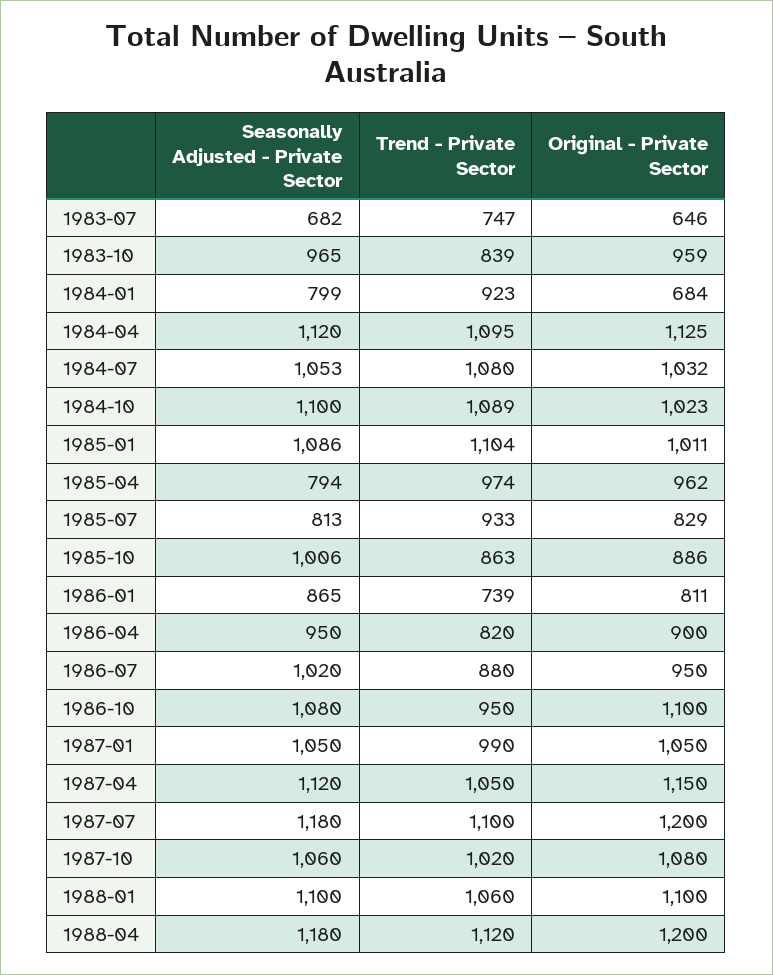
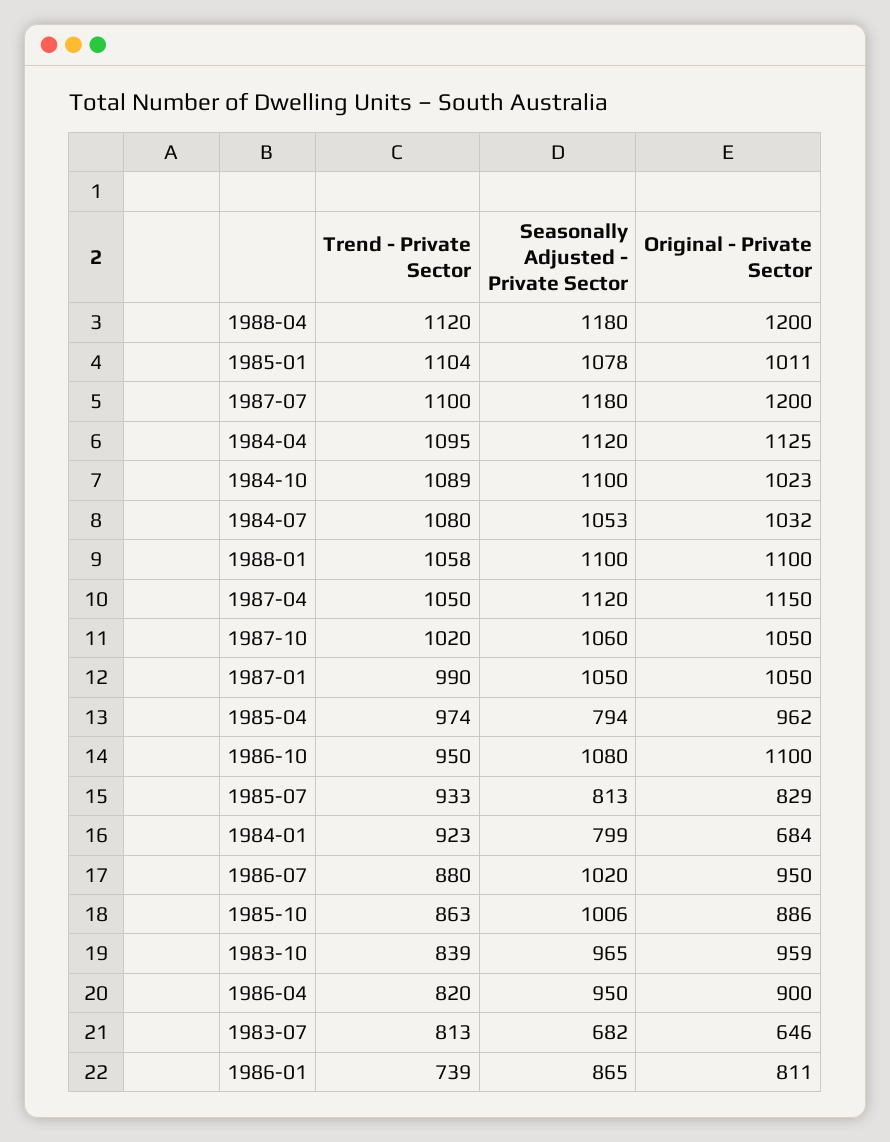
  {
    "Seasonally Adjusted - Private Sector": {
      "1983-07": 682,
      "1983-10": 965,
      "1984-01": 799,
      "1984-04": 1120,
      "1984-07": 1053,
      "1984-10": 1100,
-     "1985-01": 1086,
+     "1985-01": 1078,
      "1985-04": 794,
      "1985-07": 813,
      "1985-10": 1006,
      "1986-01": 865,
      "1986-04": 950,
      "1986-07": 1020,
      "1986-10": 1080,
      "1987-01": 1050,
      "1987-04": 1120,
      "1987-07": 1180,
      "1987-10": 1060,
      "1988-01": 1100,
      "1988-04": 1180
    },
    "Trend - Private Sector": {
-     "1983-07": 747,
+     "1983-07": 813,
      "1983-10": 839,
      "1984-01": 923,
      "1984-04": 1095,
      "1984-07": 1080,
      "1984-10": 1089,
      "1985-01": 1104,
      "1985-04": 974,
      "1985-07": 933,
      "1985-10": 863,
      "1986-01": 739,
      "1986-04": 820,
      "1986-07": 880,
      "1986-10": 950,
      "1987-01": 990,
      "1987-04": 1050,
      "1987-07": 1100,
      "1987-10": 1020,
-     "1988-01": 1060,
+     "1988-01": 1058,
      "1988-04": 1120
    },
    "Original - Private Sector": {
      "1983-07": 646,
      "1983-10": 959,
      "1984-01": 684,
      "1984-04": 1125,
      "1984-07": 1032,
      "1984-10": 1023,
      "1985-01": 1011,
      "1985-04": 962,
      "1985-07": 829,
      "1985-10": 886,
      "1986-01": 811,
      "1986-04": 900,
      "1986-07": 950,
      "1986-10": 1100,
      "1987-01": 1050,
      "1987-04": 1150,
      "1987-07": 1200,
-     "1987-10": 1080,
+     "1987-10": 1050,
      "1988-01": 1100,
      "1988-04": 1200
    }
  }

